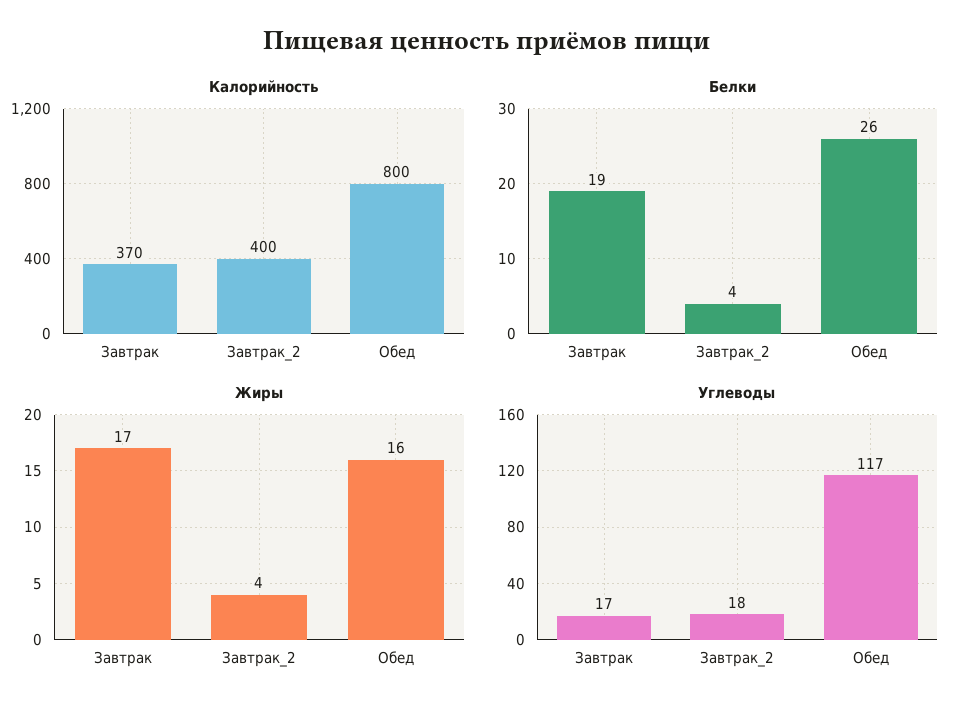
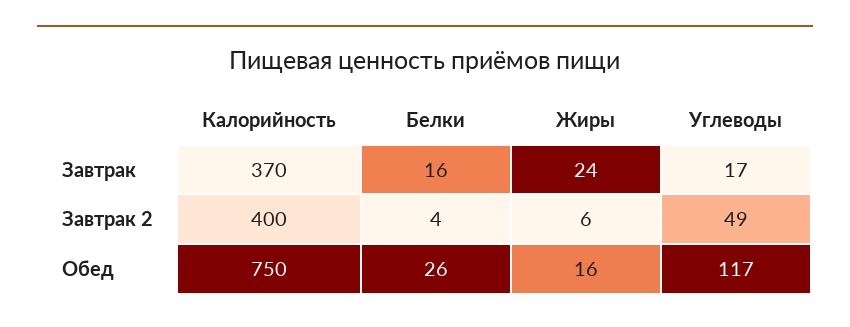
  {
    "Калорийность": {
      "Завтрак": 370,
      "Завтрак_2": 400,
-     "Обед": 800
+     "Обед": 750
    },
    "Белки": {
-     "Завтрак": 19,
+     "Завтрак": 16,
      "Завтрак_2": 4,
      "Обед": 26
    },
    "Жиры": {
-     "Завтрак": 17,
+     "Завтрак": 24,
-     "Завтрак_2": 4,
+     "Завтрак_2": 6,
      "Обед": 16
    },
    "Углеводы": {
      "Завтрак": 17,
-     "Завтрак_2": 18,
+     "Завтрак_2": 49,
      "Обед": 117
    }
  }

